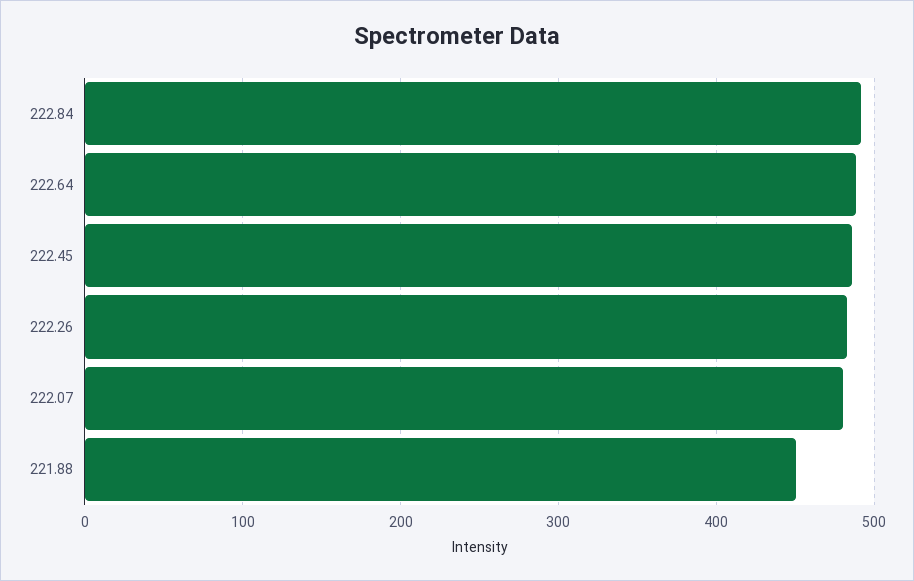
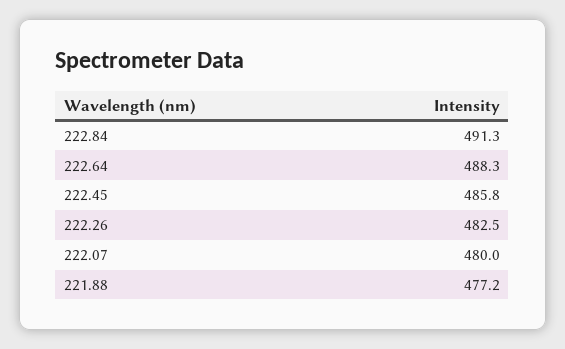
  {
    "222.84": 491.3,
    "222.64": 488.3,
    "222.45": 485.8,
    "222.26": 482.5,
    "222.07": 480,
-   "221.88": 450
+   "221.88": 477.2
  }

